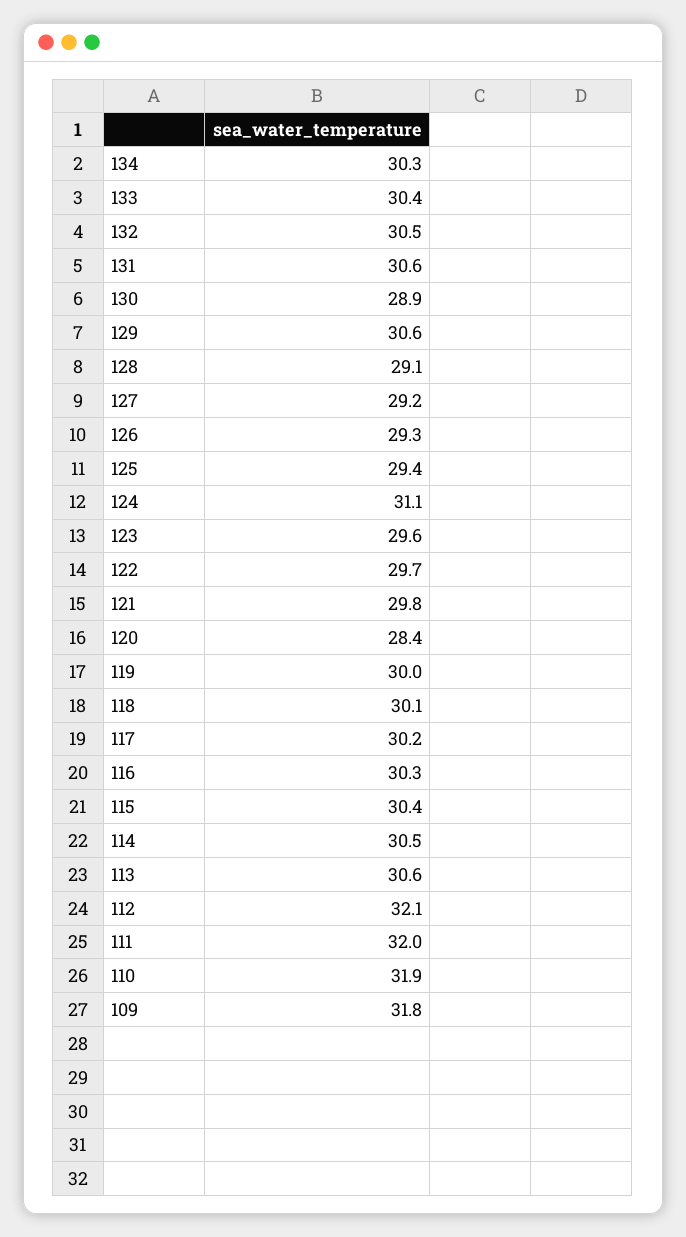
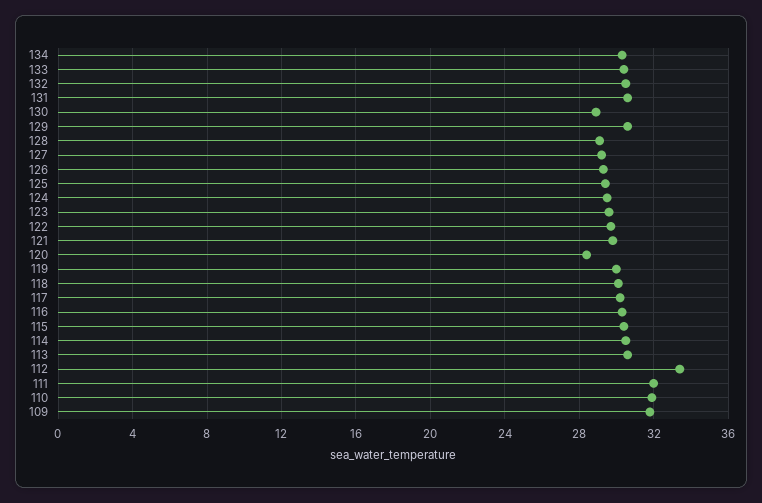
  {
    "134": 30.3,
    "133": 30.4,
    "132": 30.5,
    "131": 30.6,
    "130": 28.9,
    "129": 30.6,
    "128": 29.1,
    "127": 29.2,
    "126": 29.3,
    "125": 29.4,
-   "124": 31.1,
+   "124": 29.5,
    "123": 29.6,
    "122": 29.7,
    "121": 29.8,
    "120": 28.4,
    "119": 30,
    "118": 30.1,
    "117": 30.2,
    "116": 30.3,
    "115": 30.4,
    "114": 30.5,
    "113": 30.6,
-   "112": 32.1,
+   "112": 33.5,
    "111": 32,
    "110": 31.9,
    "109": 31.8
  }

